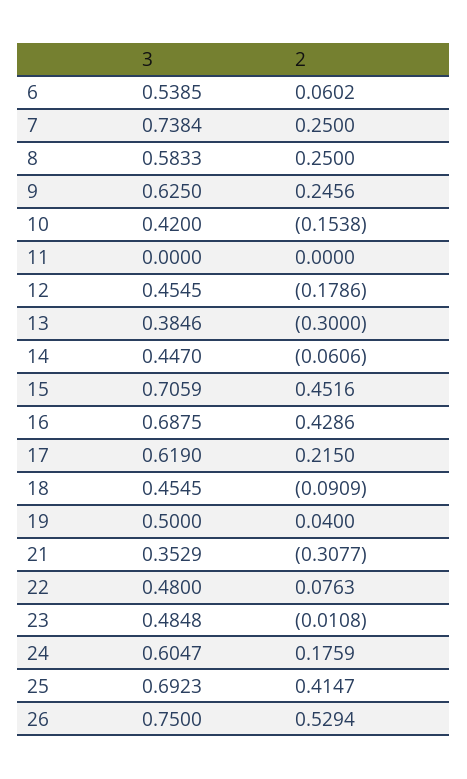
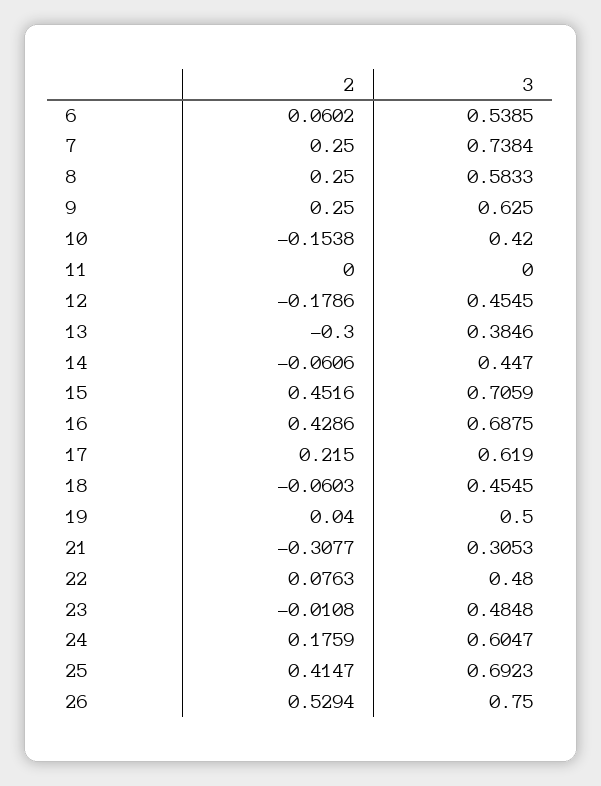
  {
    "3": {
      "6": 0.5385,
      "7": 0.7384,
      "8": 0.5833,
      "9": 0.625,
      "10": 0.42,
      "11": 0,
      "12": 0.4545,
      "13": 0.3846,
      "14": 0.447,
      "15": 0.7059,
      "16": 0.6875,
      "17": 0.619,
      "18": 0.4545,
      "19": 0.5,
-     "21": 0.3529,
+     "21": 0.3053,
      "22": 0.48,
      "23": 0.4848,
      "24": 0.6047,
      "25": 0.6923,
      "26": 0.75
    },
    "2": {
      "6": 0.0602,
      "7": 0.25,
      "8": 0.25,
-     "9": 0.2456,
+     "9": 0.25,
      "10": -0.1538,
      "11": 0,
      "12": -0.1786,
      "13": -0.3,
      "14": -0.0606,
      "15": 0.4516,
      "16": 0.4286,
      "17": 0.215,
-     "18": -0.0909,
+     "18": -0.0603,
      "19": 0.04,
      "21": -0.3077,
      "22": 0.0763,
      "23": -0.0108,
      "24": 0.1759,
      "25": 0.4147,
      "26": 0.5294
    }
  }

